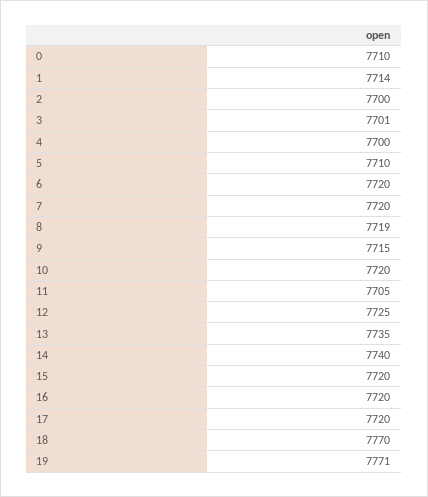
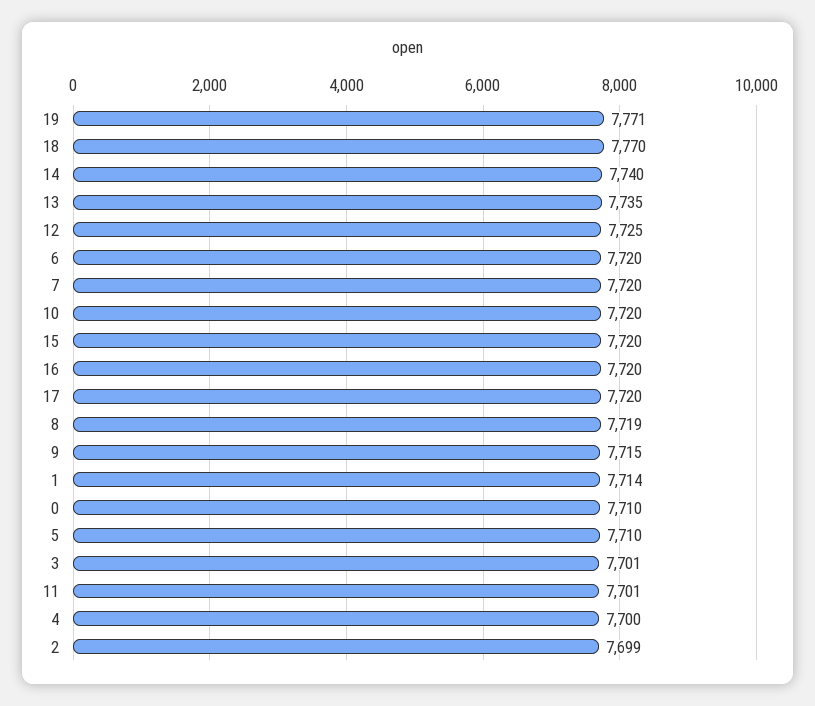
  {
    "0": 7710,
    "1": 7714,
-   "2": 7700,
+   "2": 7699,
    "3": 7701,
    "4": 7700,
    "5": 7710,
    "6": 7720,
    "7": 7720,
    "8": 7719,
    "9": 7715,
    "10": 7720,
-   "11": 7705,
+   "11": 7701,
    "12": 7725,
    "13": 7735,
    "14": 7740,
    "15": 7720,
    "16": 7720,
    "17": 7720,
    "18": 7770,
    "19": 7771
  }

